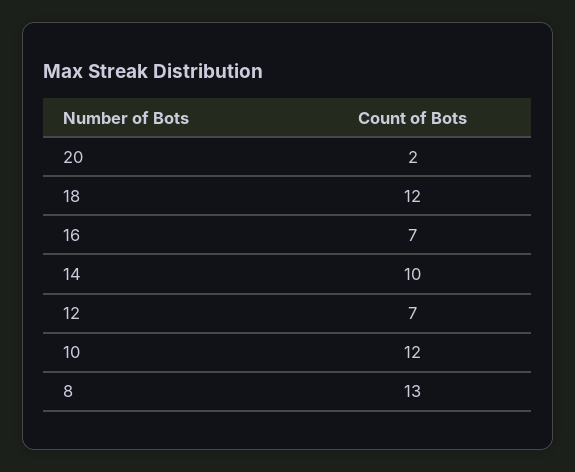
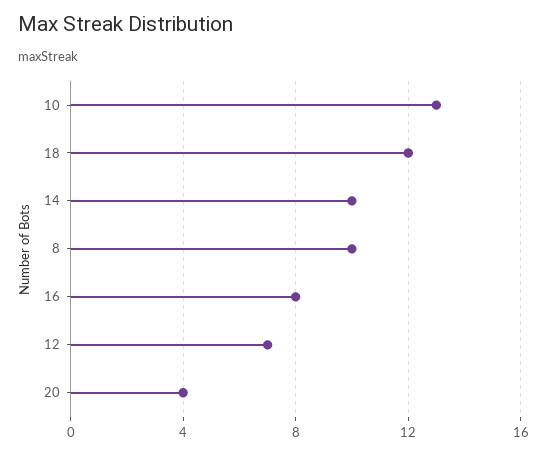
  {
-   "20": 2,
+   "20": 4,
    "18": 12,
-   "16": 7,
+   "16": 8,
    "14": 10,
    "12": 7,
-   "10": 12,
+   "10": 13,
-   "8": 13
+   "8": 10
  }

